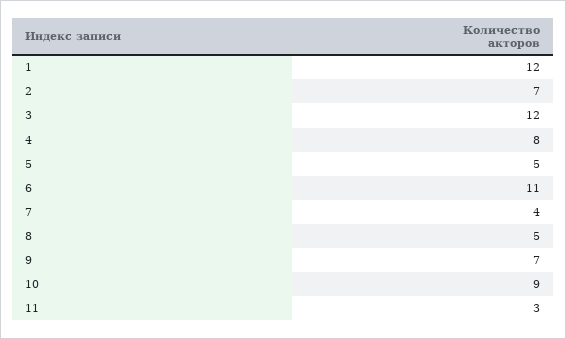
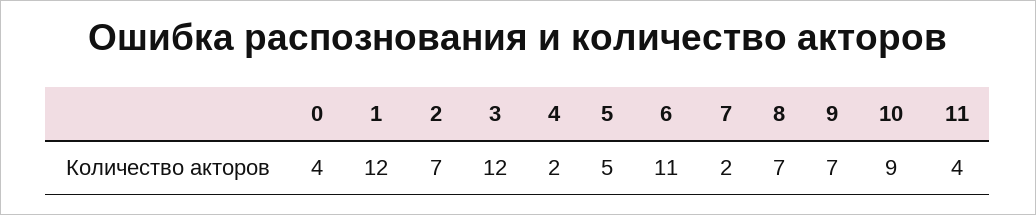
  {
    "1": 12,
    "2": 7,
    "3": 12,
-   "4": 8,
+   "4": 2,
    "5": 5,
    "6": 11,
-   "7": 4,
+   "7": 2,
-   "8": 5,
+   "8": 7,
    "9": 7,
    "10": 9,
-   "11": 3
+   "11": 4,
+   "0": 4
  }

